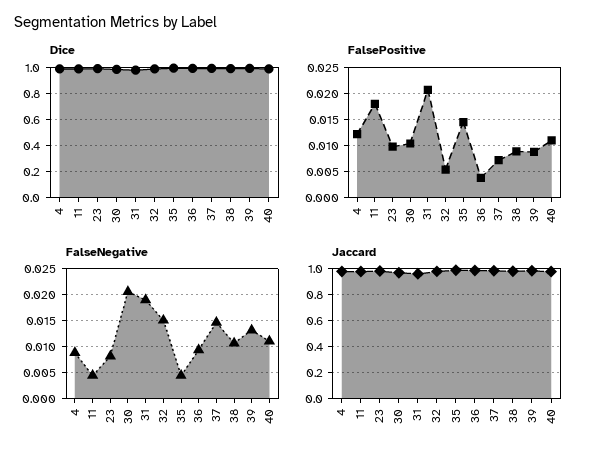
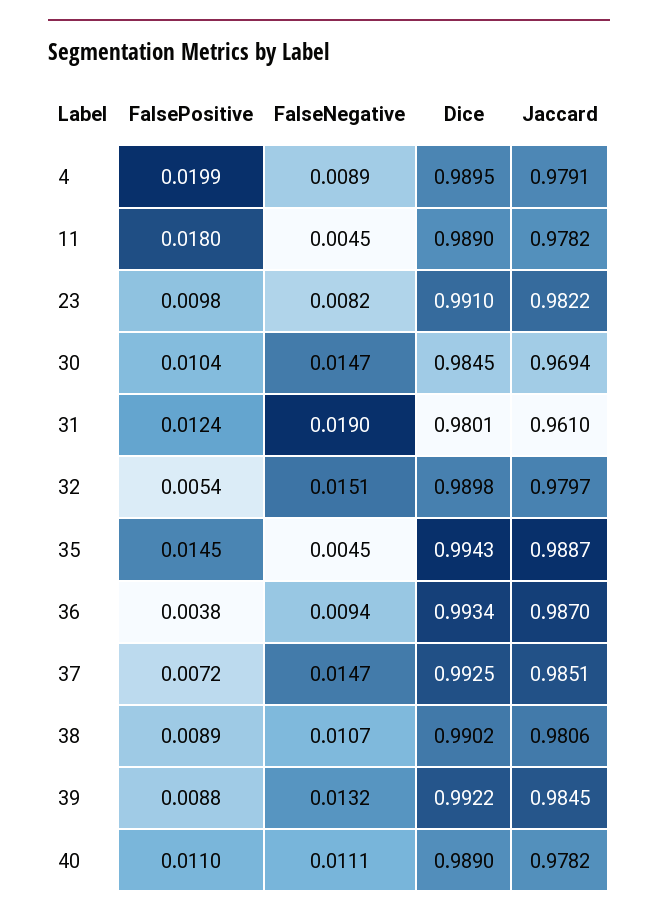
  {
    "Dice": {
      "4": 0.9895,
      "11": 0.989,
      "23": 0.991,
      "30": 0.9845,
      "31": 0.9801,
      "32": 0.9898,
      "35": 0.9943,
      "36": 0.9934,
      "37": 0.9925,
      "38": 0.9902,
      "39": 0.9922,
      "40": 0.989
    },
    "FalsePositive": {
-     "4": 0.0125,
+     "4": 0.0199,
      "11": 0.018,
      "23": 0.0098,
      "30": 0.0104,
-     "31": 0.02,
+     "31": 0.0124,
      "32": 0.0054,
      "35": 0.0145,
      "36": 0.0038,
      "37": 0.0072,
      "38": 0.0089,
      "39": 0.0088,
      "40": 0.011
    },
    "FalseNegative": {
      "4": 0.0089,
      "11": 0.0045,
      "23": 0.0082,
-     "30": 0.02,
+     "30": 0.0147,
      "31": 0.019,
      "32": 0.0151,
      "35": 0.0045,
      "36": 0.0094,
      "37": 0.0147,
      "38": 0.0107,
      "39": 0.0132,
      "40": 0.0111
    },
    "Jaccard": {
      "4": 0.9791,
      "11": 0.9782,
      "23": 0.9822,
      "30": 0.9694,
      "31": 0.961,
      "32": 0.9797,
      "35": 0.9887,
      "36": 0.987,
      "37": 0.9851,
      "38": 0.9806,
      "39": 0.9845,
      "40": 0.9782
    }
  }

